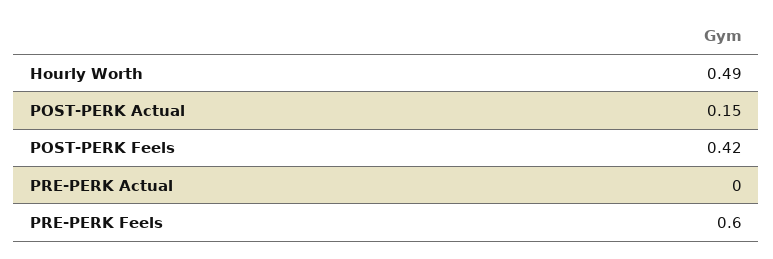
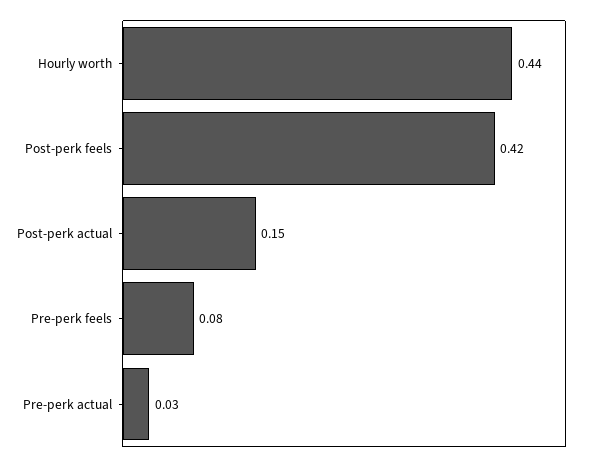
  {
-   "Hourly Worth": 0.49,
+   "Hourly Worth": 0.44,
    "POST-PERK Actual": 0.15,
    "POST-PERK Feels": 0.42,
-   "PRE-PERK Actual": 0,
+   "PRE-PERK Actual": 0.03,
-   "PRE-PERK Feels": 0.6
+   "PRE-PERK Feels": 0.08
  }

